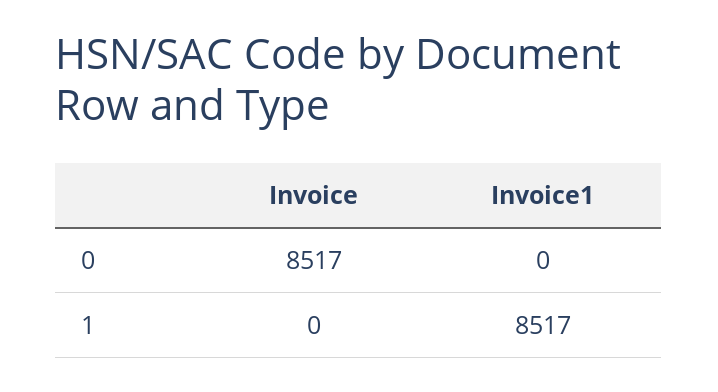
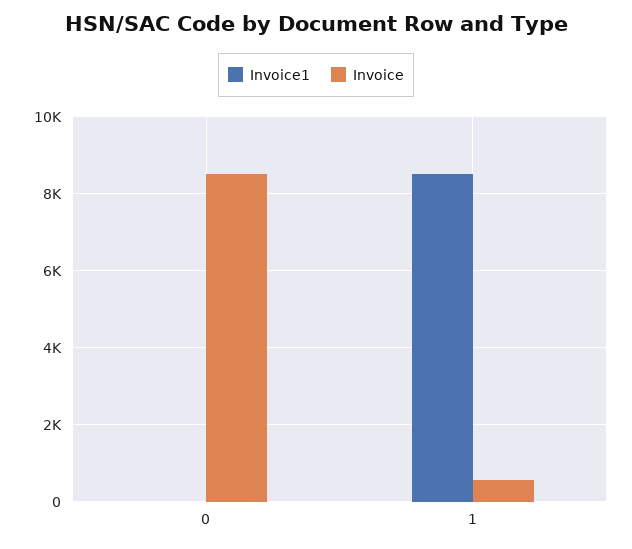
  {
    "Invoice": {
      "0": 8517,
-     "1": 0
+     "1": 600
    },
    "Invoice1": {
      "0": 0,
      "1": 8517
    }
  }

